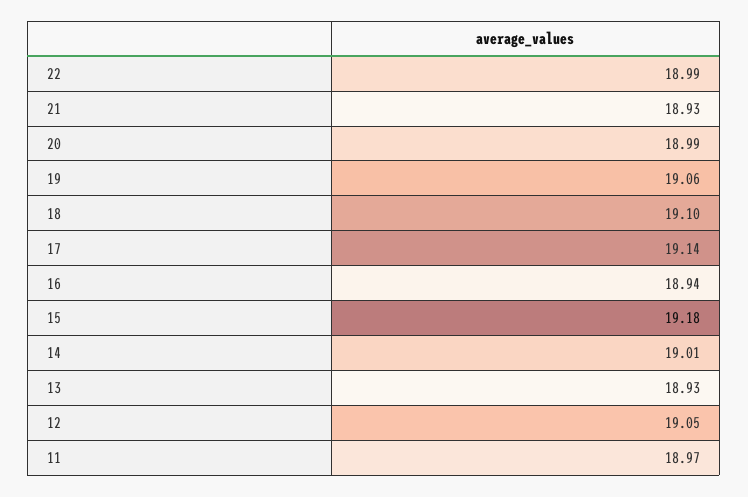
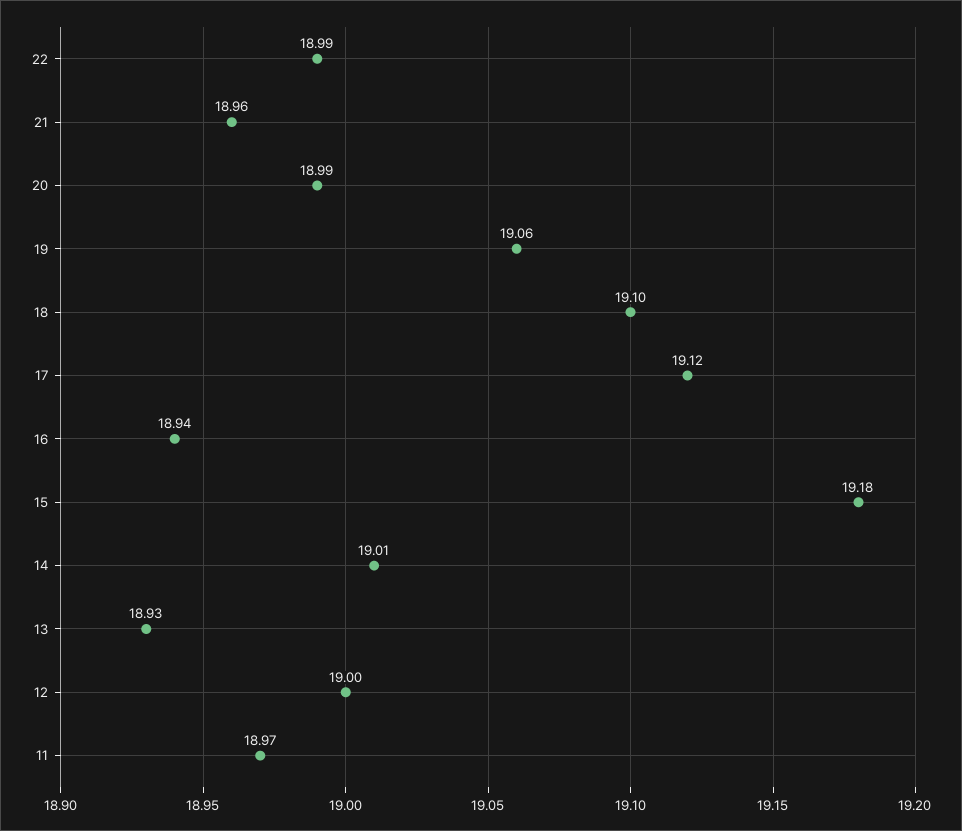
  {
    "22": 18.99,
-   "21": 18.93,
+   "21": 18.96,
    "20": 18.99,
    "19": 19.06,
    "18": 19.1,
-   "17": 19.14,
+   "17": 19.12,
    "16": 18.94,
    "15": 19.18,
    "14": 19.01,
    "13": 18.93,
-   "12": 19.05,
+   "12": 19,
    "11": 18.97
  }

